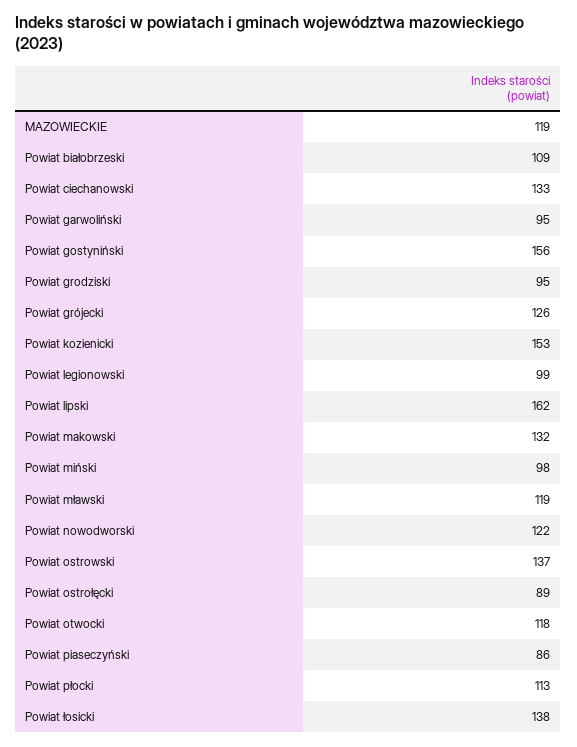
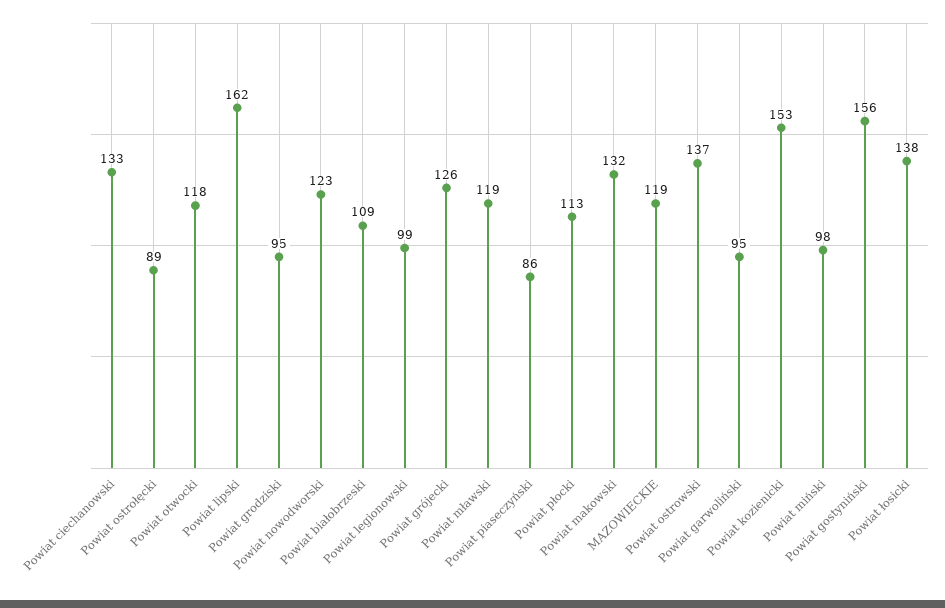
  {
    "MAZOWIECKIE": 119,
    "Powiat białobrzeski": 109,
    "Powiat ciechanowski": 133,
    "Powiat garwoliński": 95,
    "Powiat gostyniński": 156,
    "Powiat grodziski": 95,
    "Powiat grójecki": 126,
    "Powiat kozienicki": 153,
    "Powiat legionowski": 99,
    "Powiat lipski": 162,
    "Powiat makowski": 132,
    "Powiat miński": 98,
    "Powiat mławski": 119,
-   "Powiat nowodworski": 122,
+   "Powiat nowodworski": 123,
    "Powiat ostrowski": 137,
    "Powiat ostrołęcki": 89,
    "Powiat otwocki": 118,
    "Powiat piaseczyński": 86,
    "Powiat płocki": 113,
    "Powiat łosicki": 138
  }

